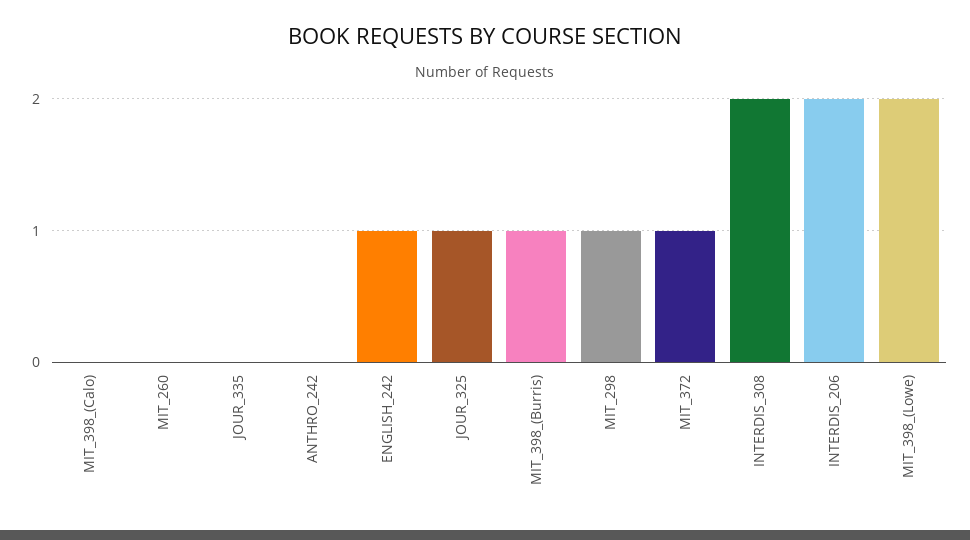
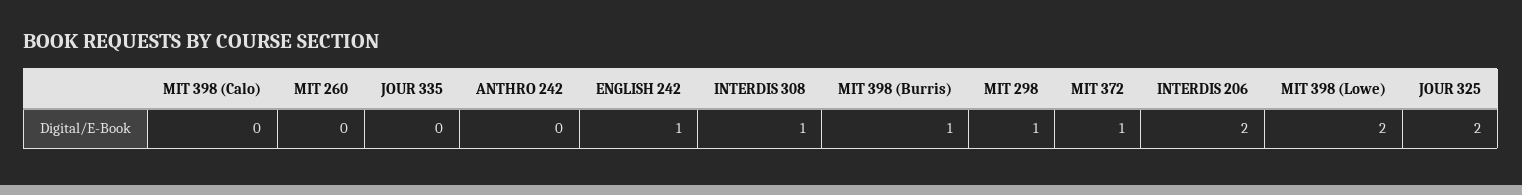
  {
    "MIT_398_(Calo)": 0,
    "MIT_260": 0,
    "JOUR_335": 0,
    "ANTHRO_242": 0,
    "ENGLISH_242": 1,
-   "JOUR_325": 1,
+   "JOUR_325": 2,
    "MIT_398_(Burris)": 1,
    "MIT_298": 1,
    "MIT_372": 1,
-   "INTERDIS_308": 2,
+   "INTERDIS_308": 1,
    "INTERDIS_206": 2,
    "MIT_398_(Lowe)": 2
  }

